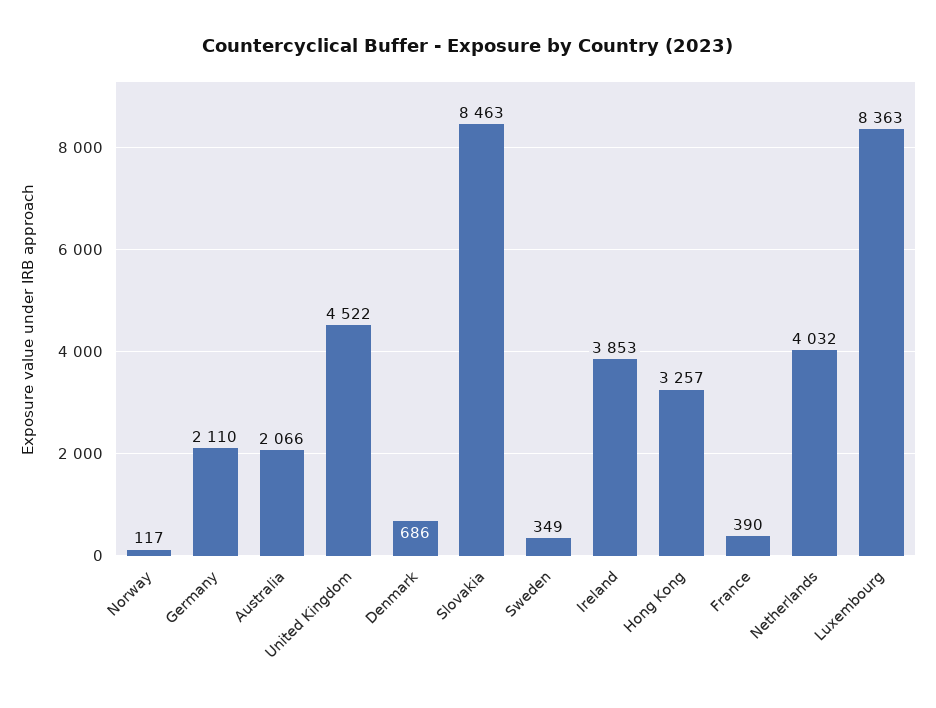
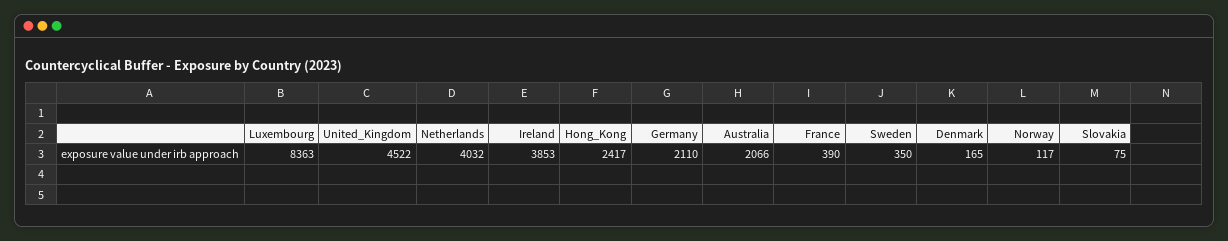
  {
    "Norway": 117,
    "Germany": 2110,
    "Australia": 2066,
    "United Kingdom": 4522,
-   "Denmark": 686,
+   "Denmark": 165,
-   "Slovakia": 8463,
+   "Slovakia": 75,
-   "Sweden": 349,
+   "Sweden": 350,
    "Ireland": 3853,
-   "Hong Kong": 3257,
+   "Hong Kong": 2417,
    "France": 390,
    "Netherlands": 4032,
    "Luxembourg": 8363
  }

